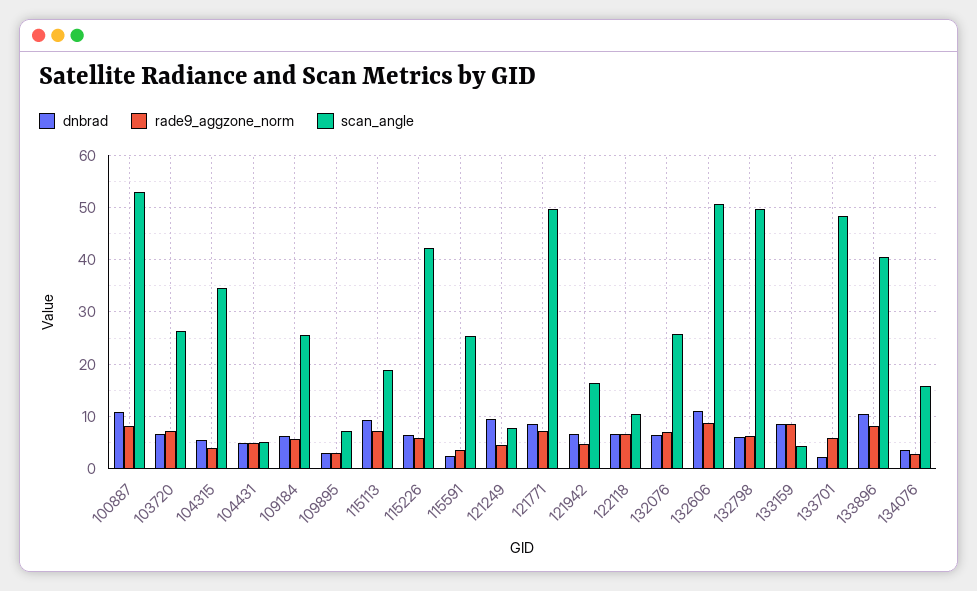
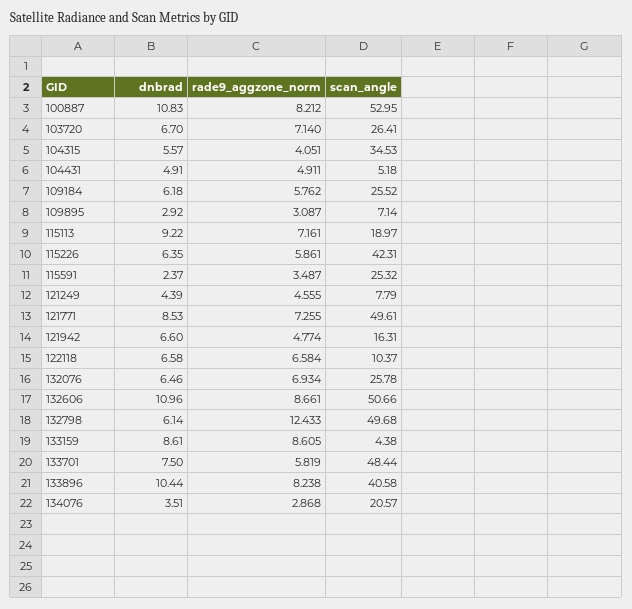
  {
    "dnbrad": {
      "100887": 10.83,
      "103720": 6.7,
      "104315": 5.57,
      "104431": 4.91,
      "109184": 6.18,
      "109895": 2.92,
      "115113": 9.22,
      "115226": 6.35,
      "115591": 2.37,
-     "121249": 10,
+     "121249": 4.39,
      "121771": 8.53,
      "121942": 6.6,
      "122118": 6.58,
      "132076": 6.46,
      "132606": 10.96,
      "132798": 6.14,
      "133159": 8.61,
-     "133701": 2,
+     "133701": 7.5,
      "133896": 10.44,
      "134076": 3.51
    },
    "rade9_aggzone_norm": {
      "100887": 8.212,
      "103720": 7.14,
      "104315": 4.051,
      "104431": 4.911,
      "109184": 5.762,
      "109895": 3.087,
      "115113": 7.161,
      "115226": 5.861,
      "115591": 3.487,
      "121249": 4.555,
      "121771": 7.255,
      "121942": 4.774,
      "122118": 6.584,
      "132076": 6.934,
      "132606": 8.661,
-     "132798": 6,
+     "132798": 12.433,
      "133159": 8.605,
      "133701": 5.819,
      "133896": 8.238,
      "134076": 2.868
    },
    "scan_angle": {
      "100887": 52.95,
      "103720": 26.41,
      "104315": 34.53,
      "104431": 5.18,
      "109184": 25.52,
      "109895": 7.14,
      "115113": 18.97,
      "115226": 42.31,
      "115591": 25.32,
      "121249": 7.79,
      "121771": 49.61,
      "121942": 16.31,
      "122118": 10.37,
      "132076": 25.78,
      "132606": 50.66,
      "132798": 49.68,
      "133159": 4.38,
      "133701": 48.44,
      "133896": 40.58,
-     "134076": 16
+     "134076": 20.57
    }
  }

